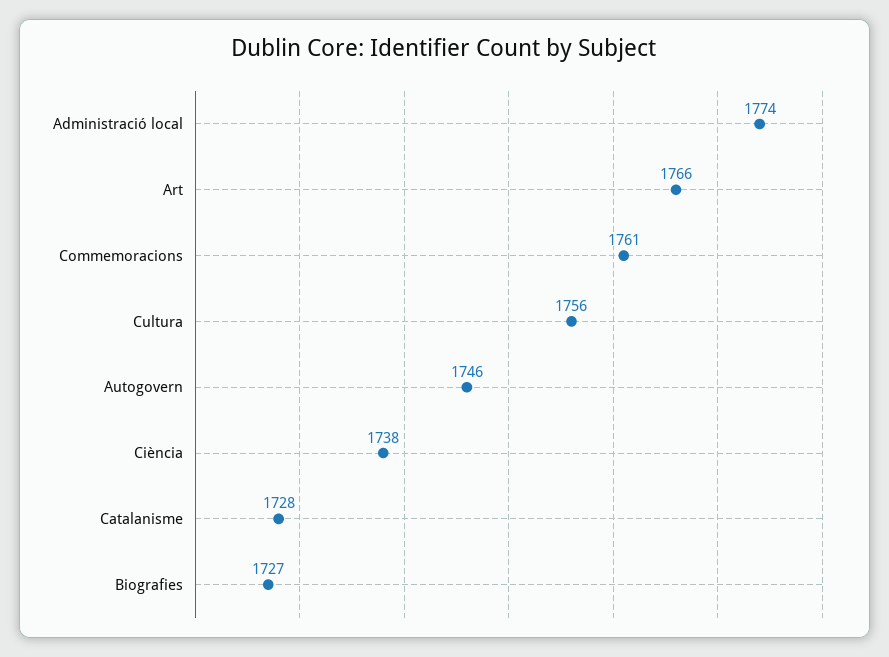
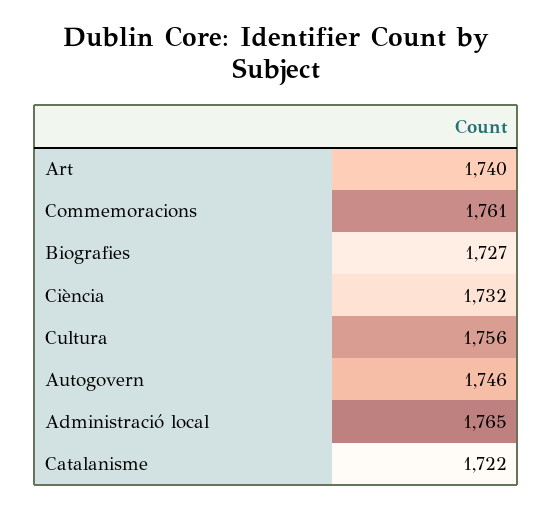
  {
-   "Administració local": 1774,
+   "Administració local": 1765,
-   "Art": 1766,
+   "Art": 1740,
    "Commemoracions": 1761,
    "Cultura": 1756,
    "Autogovern": 1746,
-   "Ciència": 1738,
+   "Ciència": 1732,
-   "Catalanisme": 1728,
+   "Catalanisme": 1722,
    "Biografies": 1727
  }

